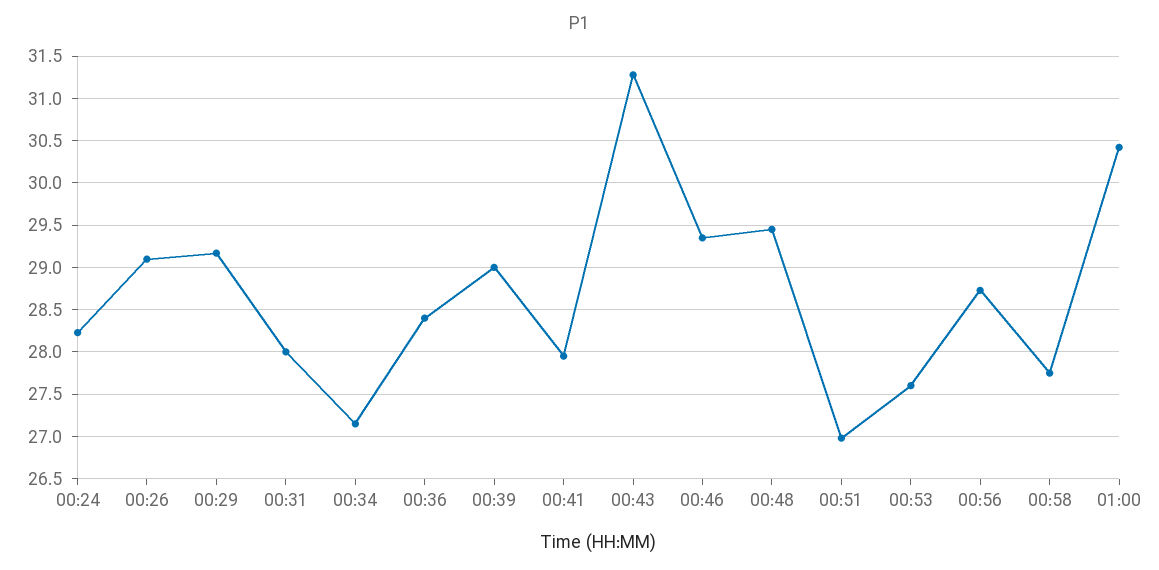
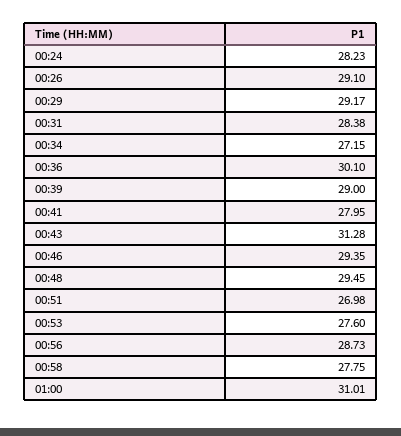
  {
    "00:24": 28.23,
    "00:26": 29.1,
    "00:29": 29.17,
-   "00:31": 28,
+   "00:31": 28.38,
    "00:34": 27.15,
-   "00:36": 28.4,
+   "00:36": 30.1,
    "00:39": 29,
    "00:41": 27.95,
    "00:43": 31.28,
    "00:46": 29.35,
    "00:48": 29.45,
    "00:51": 26.98,
    "00:53": 27.6,
    "00:56": 28.73,
    "00:58": 27.75,
-   "01:00": 30.4
+   "01:00": 31.01
  }

